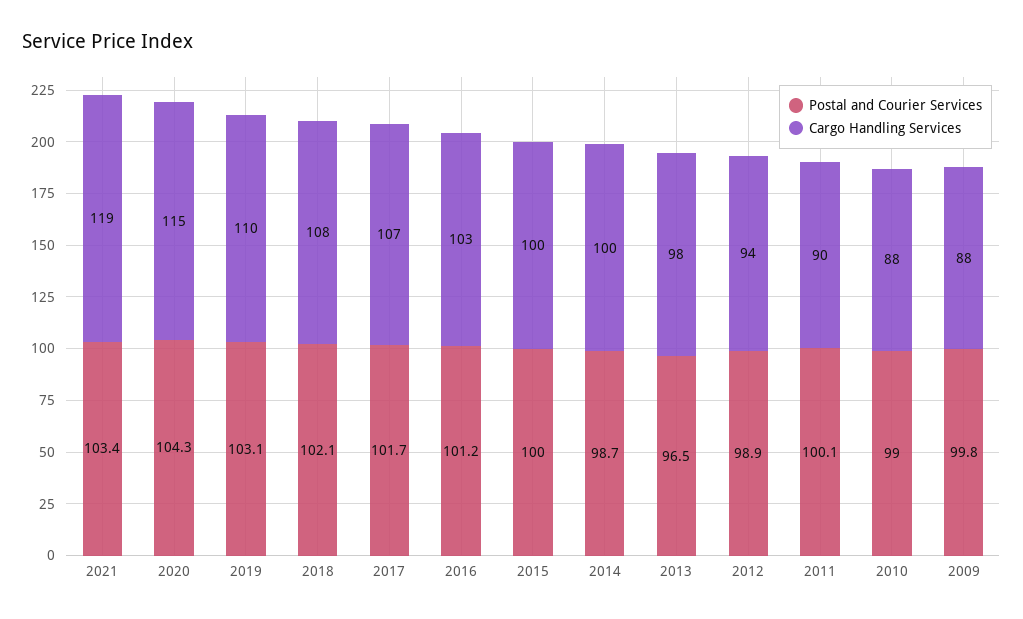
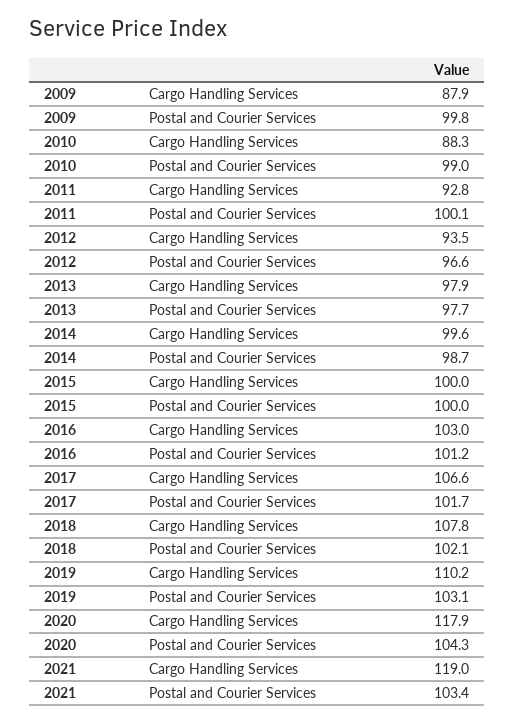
  {
    "Postal and Courier Services": {
      "2021": 103.4,
      "2020": 104.3,
      "2019": 103.1,
      "2018": 102.1,
      "2017": 101.7,
      "2016": 101.2,
      "2015": 100,
      "2014": 98.7,
-     "2013": 96.5,
+     "2013": 97.7,
-     "2012": 98.9,
+     "2012": 96.6,
      "2011": 100.1,
      "2010": 99,
      "2009": 99.8
    },
    "Cargo Handling Services": {
      "2021": 119,
-     "2020": 115,
+     "2020": 117.9,
      "2019": 110.2,
      "2018": 107.8,
      "2017": 106.6,
      "2016": 103,
      "2015": 100,
      "2014": 99.6,
      "2013": 97.9,
      "2012": 93.5,
-     "2011": 90,
+     "2011": 92.8,
      "2010": 88.3,
      "2009": 87.9
    }
  }

